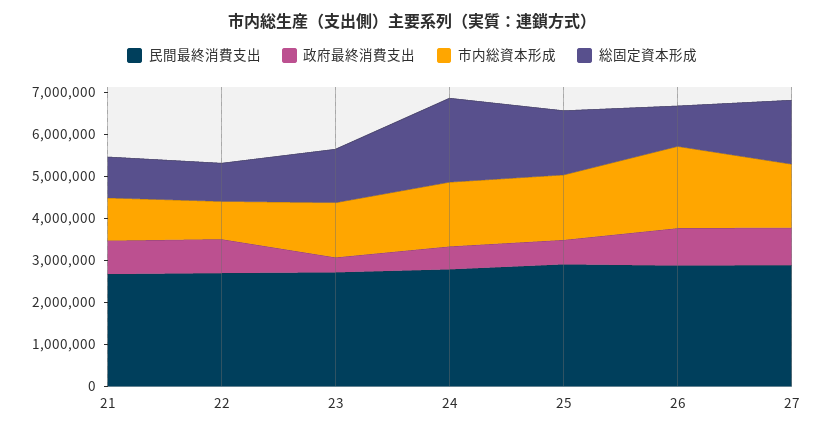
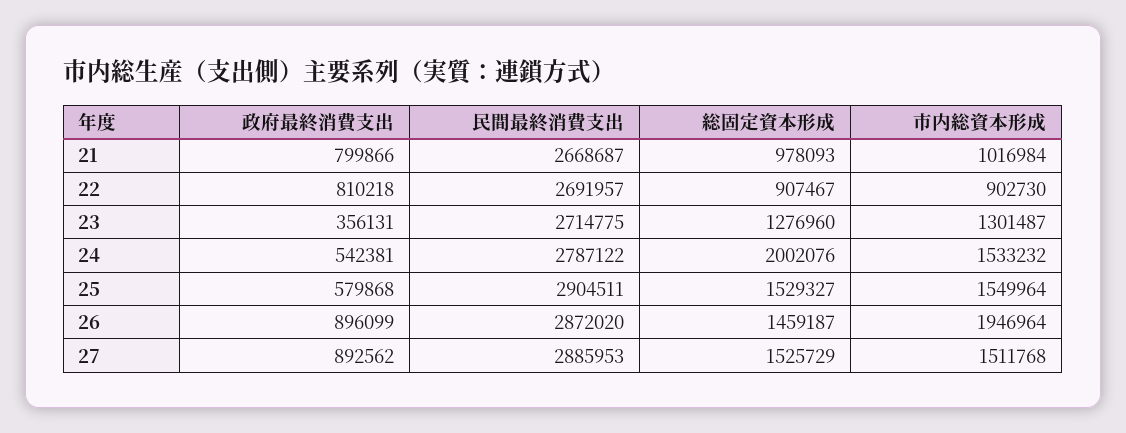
  {
    "民間最終消費支出": {
      "21": 2668687,
      "22": 2691957,
      "23": 2714775,
      "24": 2787122,
      "25": 2904511,
      "26": 2872020,
      "27": 2885953
    },
    "政府最終消費支出": {
      "21": 799866,
      "22": 810218,
      "23": 356131,
      "24": 542381,
      "25": 579868,
      "26": 896099,
      "27": 892562
    },
    "市内総資本形成": {
      "21": 1016984,
      "22": 902730,
      "23": 1301487,
      "24": 1533232,
      "25": 1549964,
      "26": 1946964,
      "27": 1511768
    },
    "総固定資本形成": {
      "21": 978093,
      "22": 907467,
      "23": 1276960,
      "24": 2002076,
      "25": 1529327,
-     "26": 1000000,
+     "26": 1459187,
      "27": 1525729
    }
  }

